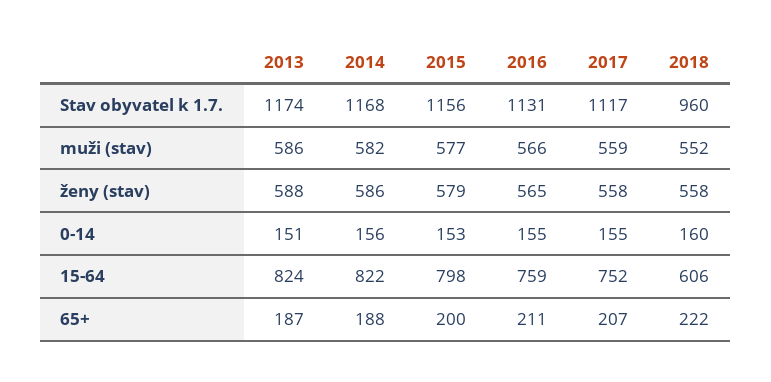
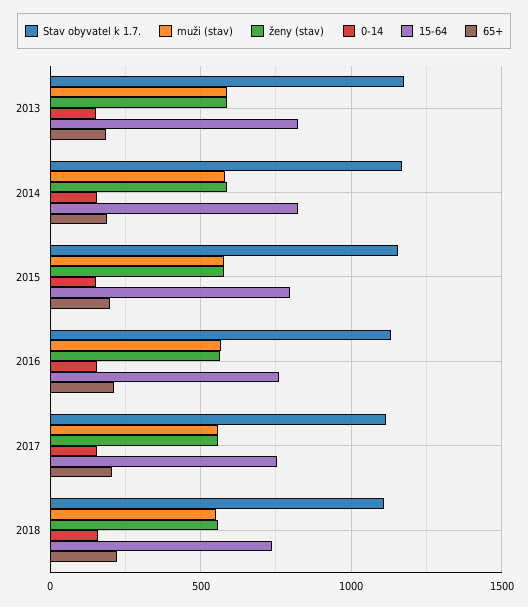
  {
    "Stav obyvatel k 1.7.": {
      "2013": 1174,
      "2014": 1168,
      "2015": 1156,
      "2016": 1131,
      "2017": 1117,
-     "2018": 960
+     "2018": 1100
    },
    "muži (stav)": {
      "2013": 586,
      "2014": 582,
      "2015": 577,
      "2016": 566,
      "2017": 559,
      "2018": 552
    },
    "ženy (stav)": {
      "2013": 588,
      "2014": 586,
      "2015": 579,
      "2016": 565,
      "2017": 558,
      "2018": 558
    },
    "0-14": {
      "2013": 151,
      "2014": 156,
      "2015": 153,
      "2016": 155,
      "2017": 155,
      "2018": 160
    },
    "15-64": {
      "2013": 824,
      "2014": 822,
      "2015": 798,
      "2016": 759,
      "2017": 752,
-     "2018": 606
+     "2018": 750
    },
    "65+": {
      "2013": 187,
      "2014": 188,
      "2015": 200,
      "2016": 211,
      "2017": 207,
      "2018": 222
    }
  }

